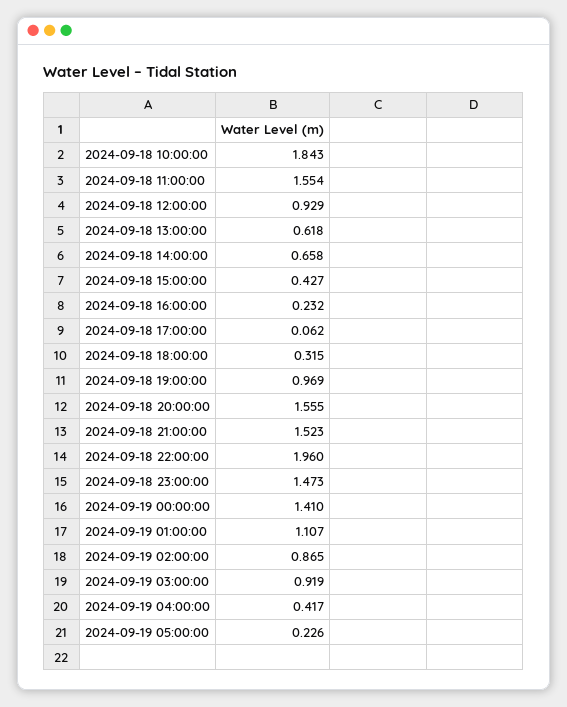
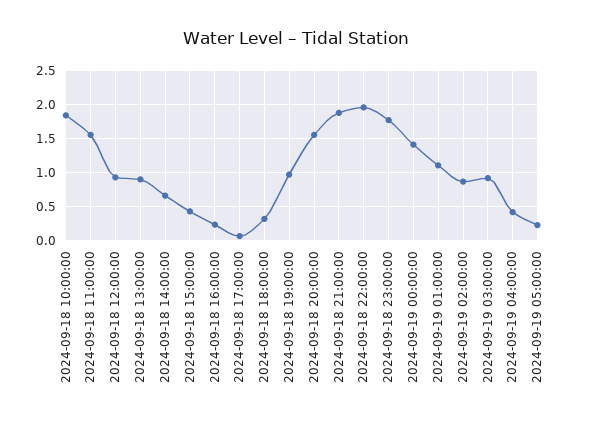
  {
    "2024-09-18 10:00:00": 1.843,
    "2024-09-18 11:00:00": 1.554,
    "2024-09-18 12:00:00": 0.929,
-   "2024-09-18 13:00:00": 0.618,
+   "2024-09-18 13:00:00": 0.9,
    "2024-09-18 14:00:00": 0.658,
    "2024-09-18 15:00:00": 0.427,
    "2024-09-18 16:00:00": 0.232,
    "2024-09-18 17:00:00": 0.062,
    "2024-09-18 18:00:00": 0.315,
    "2024-09-18 19:00:00": 0.969,
    "2024-09-18 20:00:00": 1.555,
-   "2024-09-18 21:00:00": 1.523,
+   "2024-09-18 21:00:00": 1.9,
    "2024-09-18 22:00:00": 1.96,
-   "2024-09-18 23:00:00": 1.473,
+   "2024-09-18 23:00:00": 1.8,
    "2024-09-19 00:00:00": 1.41,
    "2024-09-19 01:00:00": 1.107,
    "2024-09-19 02:00:00": 0.865,
    "2024-09-19 03:00:00": 0.919,
    "2024-09-19 04:00:00": 0.417,
    "2024-09-19 05:00:00": 0.226
  }

